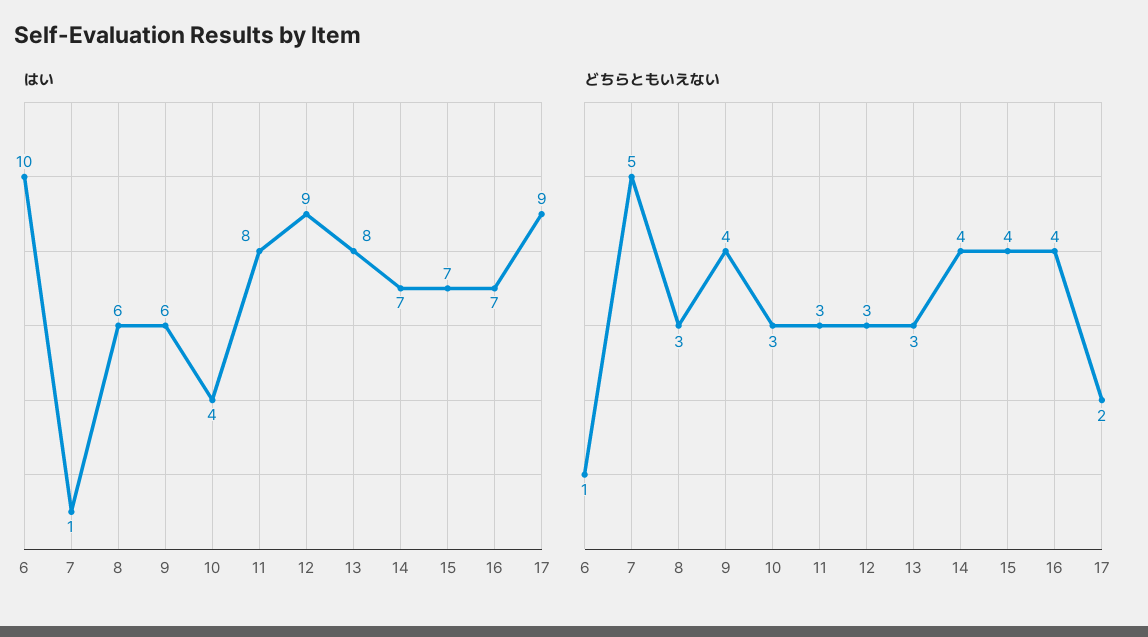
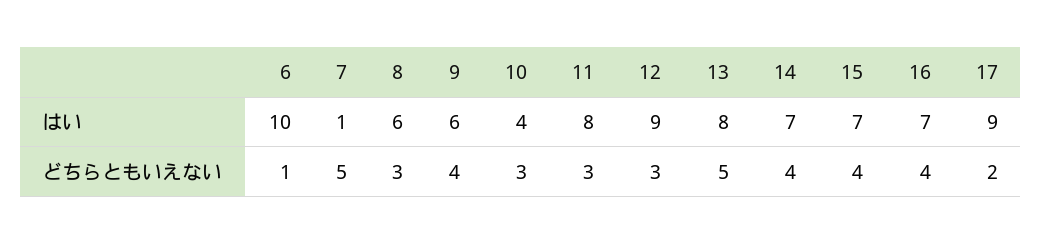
  {
    "はい": {
      "6": 10,
      "7": 1,
      "8": 6,
      "9": 6,
      "10": 4,
      "11": 8,
      "12": 9,
      "13": 8,
      "14": 7,
      "15": 7,
      "16": 7,
      "17": 9
    },
    "どちらともいえない": {
      "6": 1,
      "7": 5,
      "8": 3,
      "9": 4,
      "10": 3,
      "11": 3,
      "12": 3,
-     "13": 3,
+     "13": 5,
      "14": 4,
      "15": 4,
      "16": 4,
      "17": 2
    }
  }

